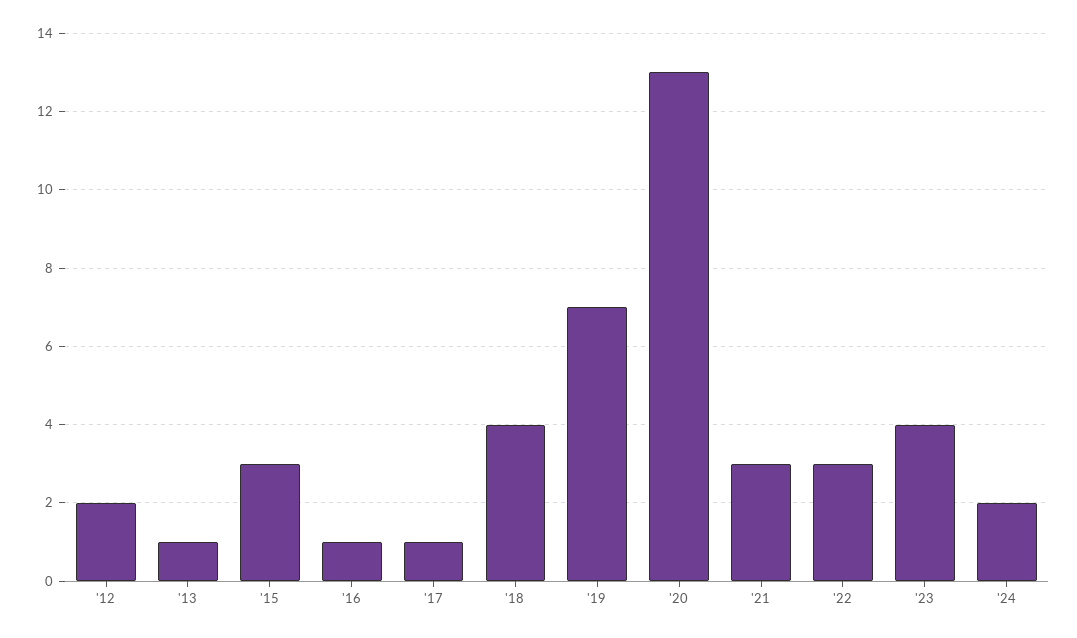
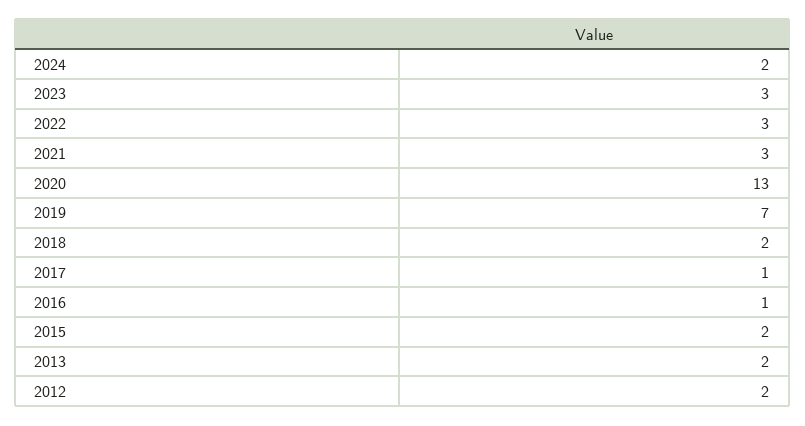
  {
    "'12": 2,
-   "'13": 1,
+   "'13": 2,
-   "'15": 3,
+   "'15": 2,
    "'16": 1,
    "'17": 1,
-   "'18": 4,
+   "'18": 2,
    "'19": 7,
    "'20": 13,
    "'21": 3,
    "'22": 3,
-   "'23": 4,
+   "'23": 3,
    "'24": 2
  }

